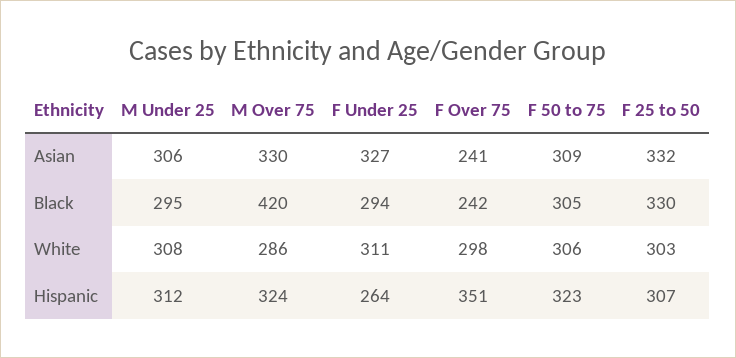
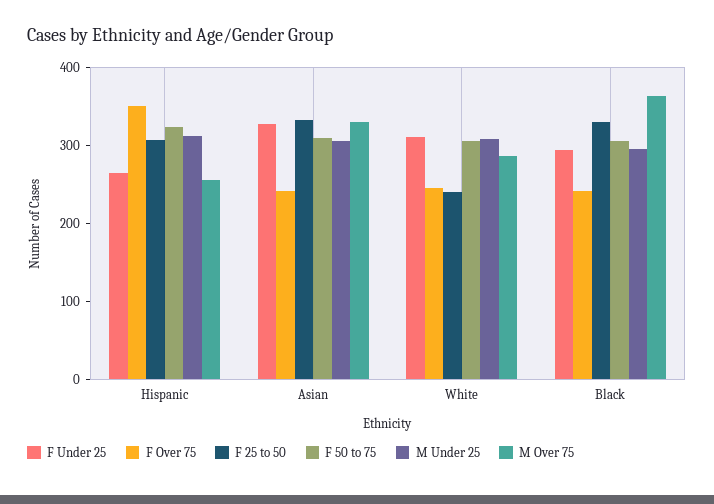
  {
    "M Under 25": {
      "Asian": 306,
      "Black": 295,
      "White": 308,
      "Hispanic": 312
    },
    "M Over 75": {
      "Asian": 330,
-     "Black": 420,
+     "Black": 360,
      "White": 286,
-     "Hispanic": 324
+     "Hispanic": 260
    },
    "F Under 25": {
      "Asian": 327,
      "Black": 294,
      "White": 311,
      "Hispanic": 264
    },
    "F Over 75": {
      "Asian": 241,
      "Black": 242,
-     "White": 298,
+     "White": 240,
      "Hispanic": 351
    },
    "F 50 to 75": {
      "Asian": 309,
      "Black": 305,
      "White": 306,
      "Hispanic": 323
    },
    "F 25 to 50": {
      "Asian": 332,
      "Black": 330,
-     "White": 303,
+     "White": 240,
      "Hispanic": 307
    }
  }

